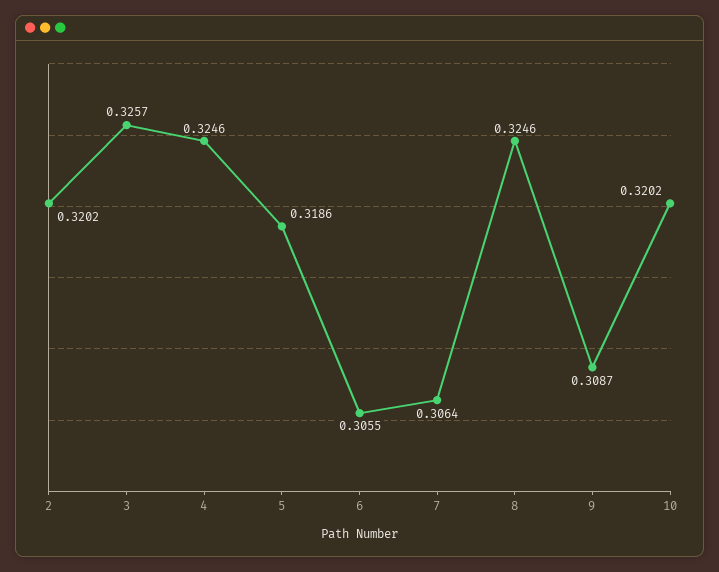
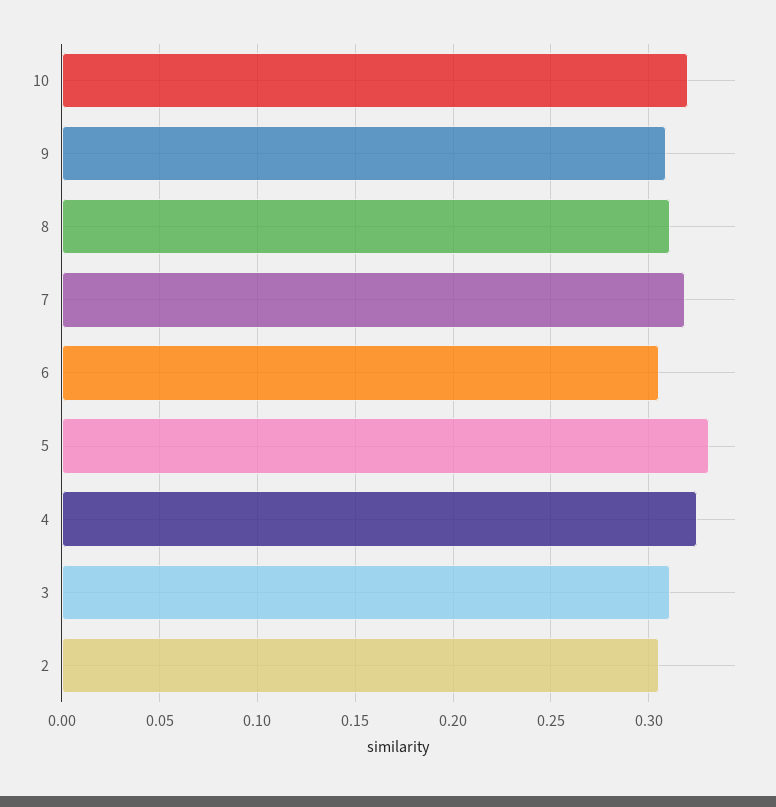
  {
-   "2": 0.3202,
+   "2": 0.305,
-   "3": 0.3257,
+   "3": 0.31,
    "4": 0.3246,
-   "5": 0.3186,
+   "5": 0.33,
    "6": 0.3055,
-   "7": 0.3064,
+   "7": 0.32,
-   "8": 0.3246,
+   "8": 0.31,
    "9": 0.3087,
    "10": 0.3202
  }

